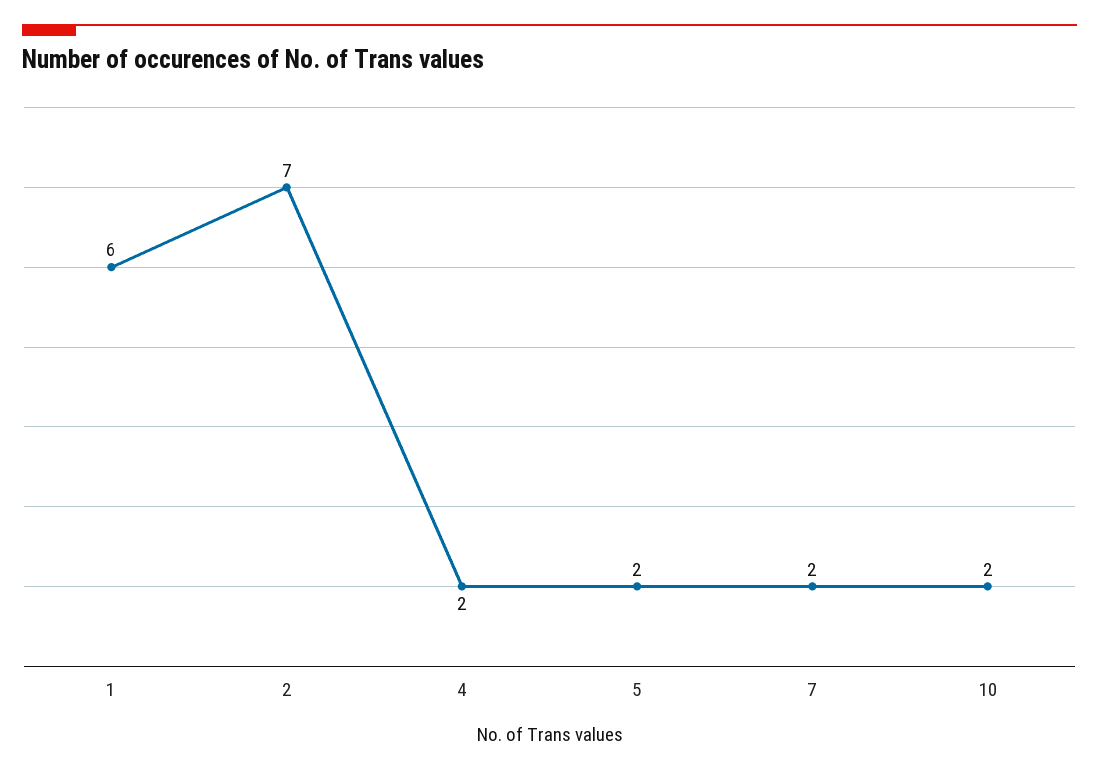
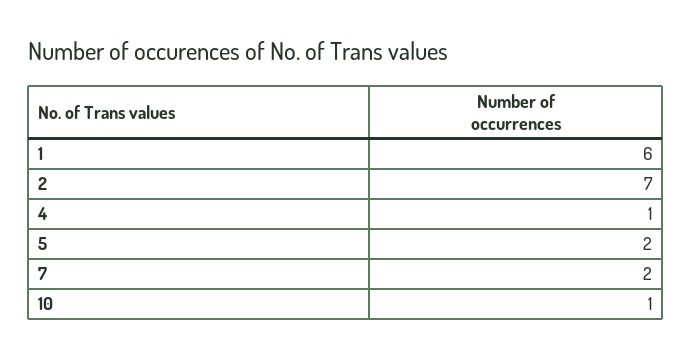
  {
    "1": 6,
    "2": 7,
-   "4": 2,
+   "4": 1,
    "5": 2,
    "7": 2,
-   "10": 2
+   "10": 1
  }

